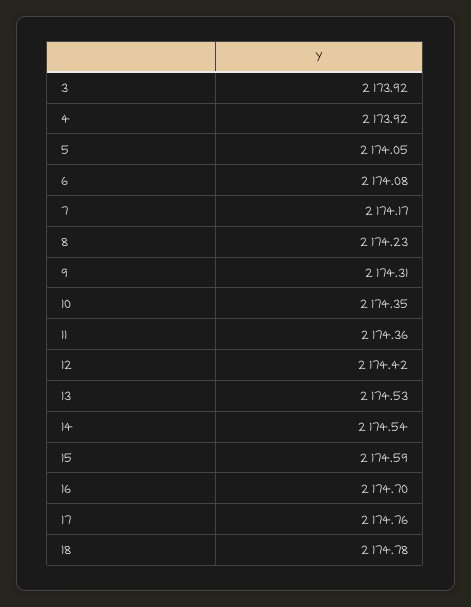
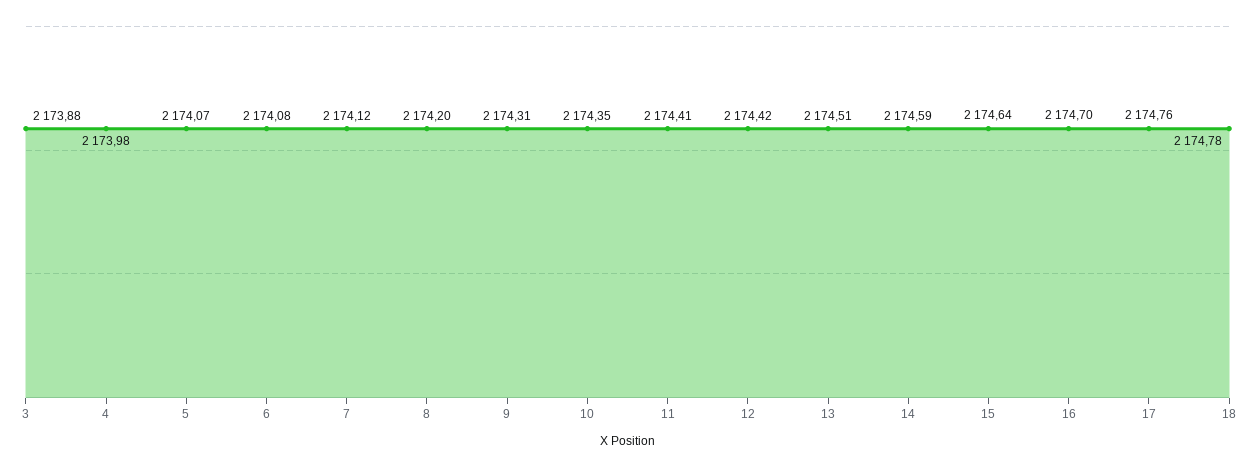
  {
-   "3": 2173.92,
+   "3": 2173.88,
-   "4": 2173.92,
+   "4": 2173.98,
-   "5": 2174.05,
+   "5": 2174.07,
    "6": 2174.08,
-   "7": 2174.17,
+   "7": 2174.12,
-   "8": 2174.23,
+   "8": 2174.2,
    "9": 2174.31,
    "10": 2174.35,
-   "11": 2174.36,
+   "11": 2174.41,
    "12": 2174.42,
-   "13": 2174.53,
+   "13": 2174.51,
-   "14": 2174.54,
+   "14": 2174.59,
-   "15": 2174.59,
+   "15": 2174.64,
    "16": 2174.7,
    "17": 2174.76,
    "18": 2174.78
  }

